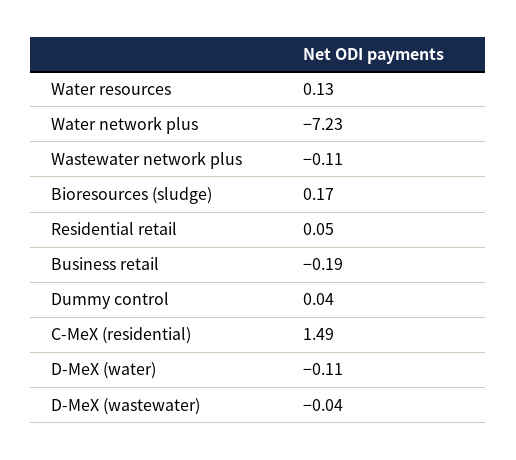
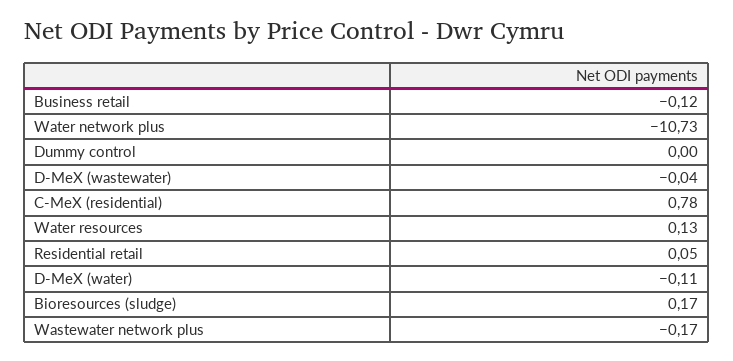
  {
    "Water resources": 0.13,
-   "Water network plus": -7.23,
+   "Water network plus": -10.73,
-   "Wastewater network plus": -0.11,
+   "Wastewater network plus": -0.17,
    "Bioresources (sludge)": 0.17,
    "Residential retail": 0.05,
-   "Business retail": -0.19,
+   "Business retail": -0.12,
-   "Dummy control": 0.04,
+   "Dummy control": 0,
-   "C-MeX (residential)": 1.49,
+   "C-MeX (residential)": 0.78,
    "D-MeX (water)": -0.11,
    "D-MeX (wastewater)": -0.04
  }

